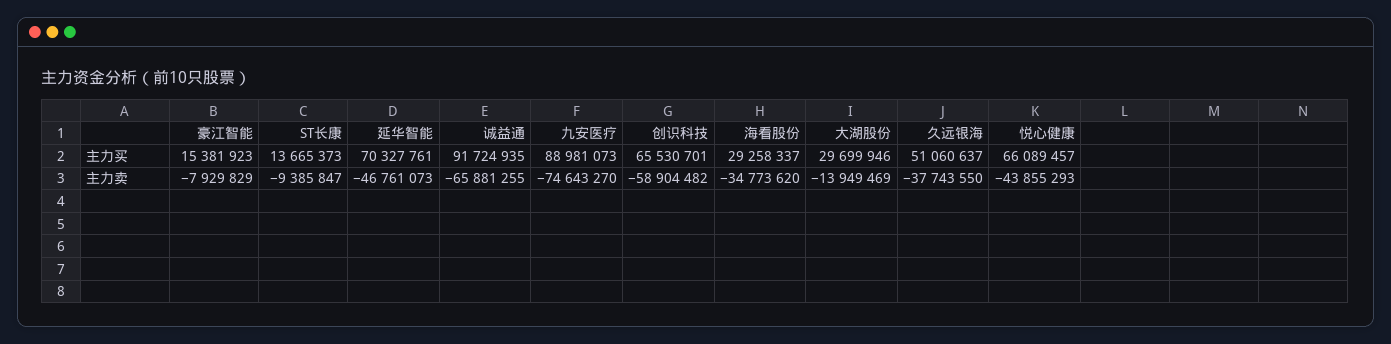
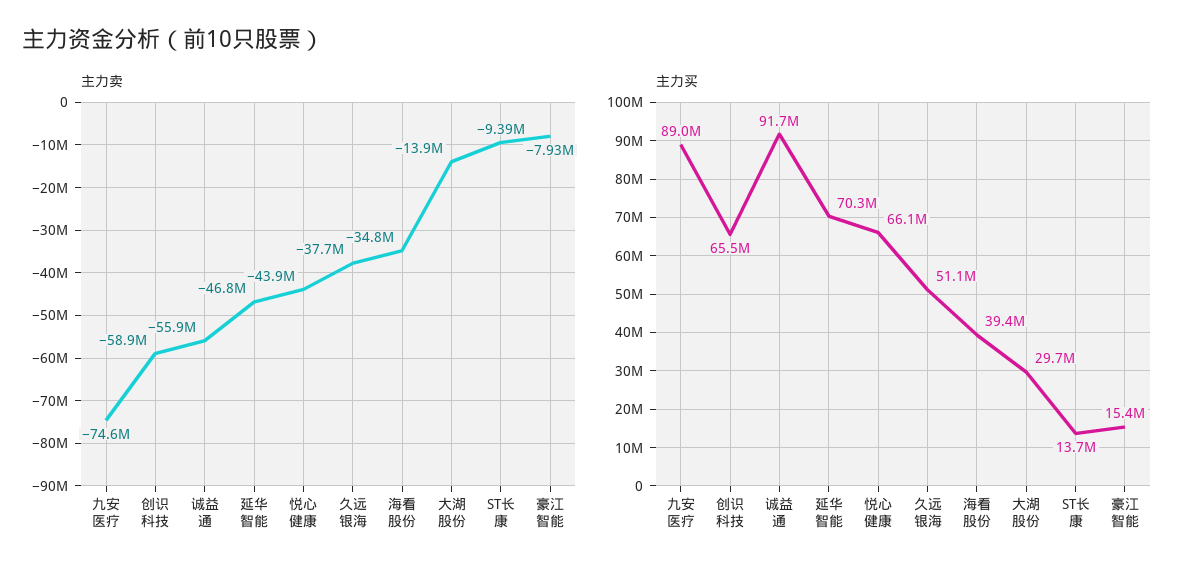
  {
    "主力买": {
      "豪江智能": 15381923,
      "ST长康": 13665373,
      "延华智能": 70327761,
      "诚益通": 91724935,
      "九安医疗": 88981073,
      "创识科技": 65530701,
-     "海看股份": 29258337,
+     "海看股份": 39400000,
      "大湖股份": 29699946,
      "久远银海": 51060637,
      "悦心健康": 66089457
    },
    "主力卖": {
      "豪江智能": -7929829,
      "ST长康": -9385847,
      "延华智能": -46761073,
-     "诚益通": -65881255,
+     "诚益通": -55900000,
      "九安医疗": -74643270,
      "创识科技": -58904482,
      "海看股份": -34773620,
      "大湖股份": -13949469,
      "久远银海": -37743550,
      "悦心健康": -43855293
    }
  }

